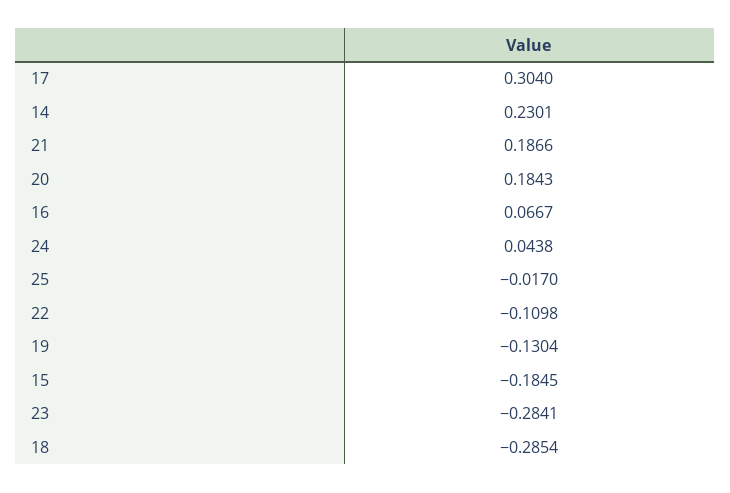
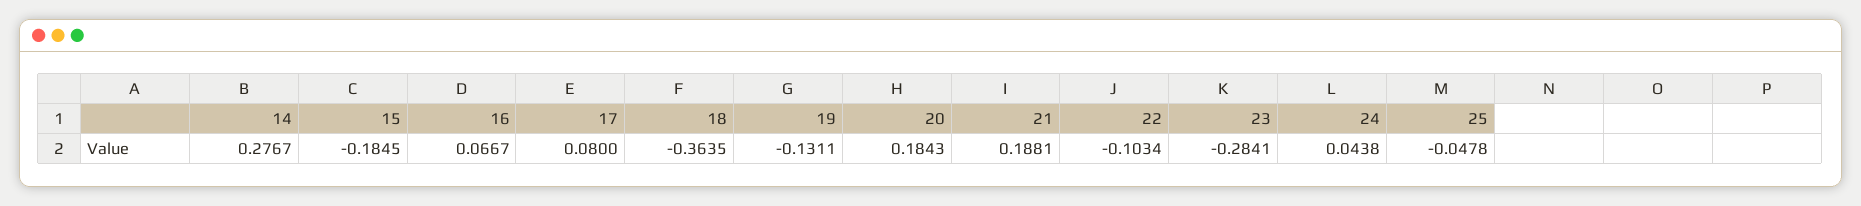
  {
-   "17": 0.304,
+   "17": 0.08,
-   "14": 0.2301,
+   "14": 0.2767,
-   "21": 0.1866,
+   "21": 0.1881,
    "20": 0.1843,
    "16": 0.0667,
    "24": 0.0438,
-   "25": -0.017,
+   "25": -0.0478,
-   "22": -0.1098,
+   "22": -0.1034,
-   "19": -0.1304,
+   "19": -0.1311,
    "15": -0.1845,
    "23": -0.2841,
-   "18": -0.2854
+   "18": -0.3635
  }

